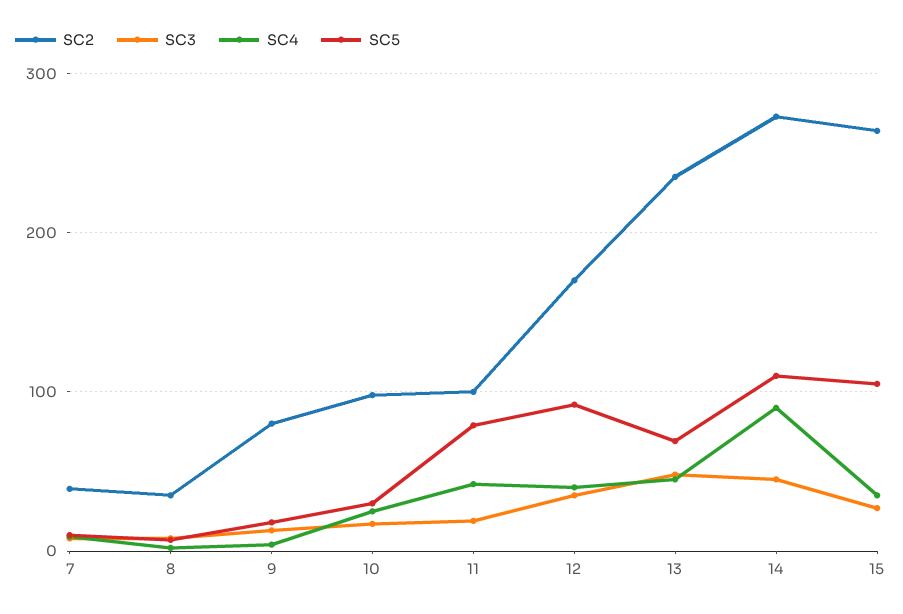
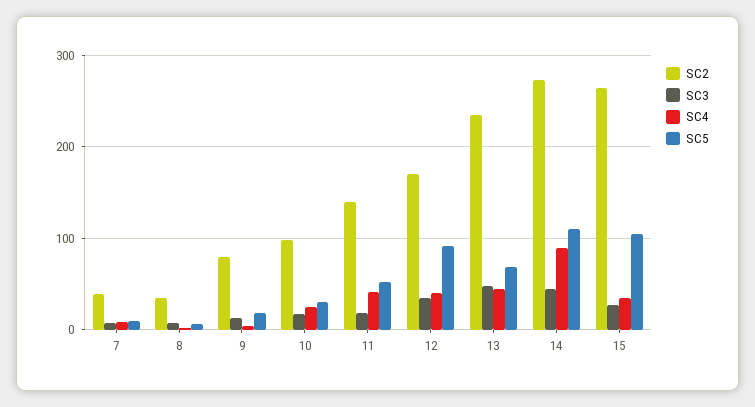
  {
    "SC2": {
      "7": 40,
      "8": 40,
      "9": 80,
      "10": 100,
-     "11": 100,
+     "11": 140,
      "12": 170,
      "13": 240,
      "14": 270,
      "15": 260
    },
    "SC3": {
      "7": 10,
      "8": 10,
      "9": 10,
      "10": 20,
      "11": 20,
      "12": 40,
      "13": 50,
      "14": 50,
      "15": 30
    },
    "SC4": {
      "7": 10,
      "8": 0,
      "9": 0,
      "10": 30,
      "11": 40,
      "12": 40,
      "13": 50,
      "14": 90,
      "15": 40
    },
    "SC5": {
      "7": 10,
      "8": 10,
      "9": 20,
      "10": 30,
-     "11": 80,
+     "11": 50,
      "12": 90,
      "13": 70,
      "14": 110,
      "15": 110
    }
  }

